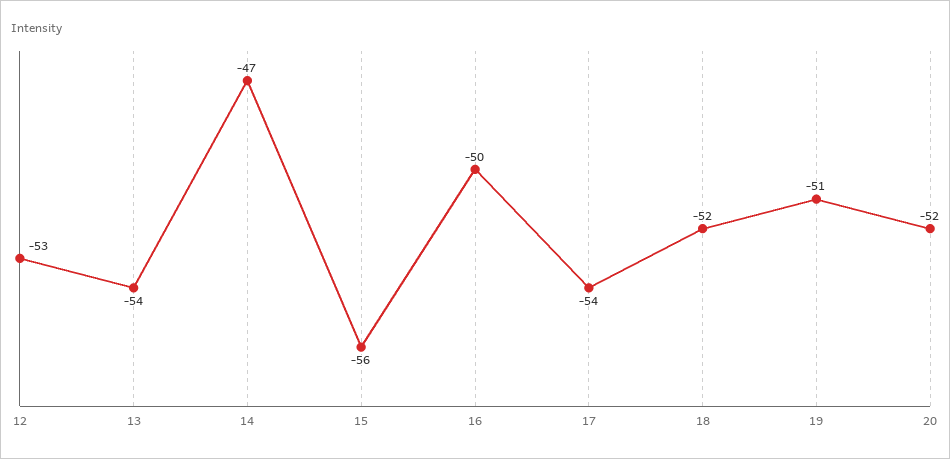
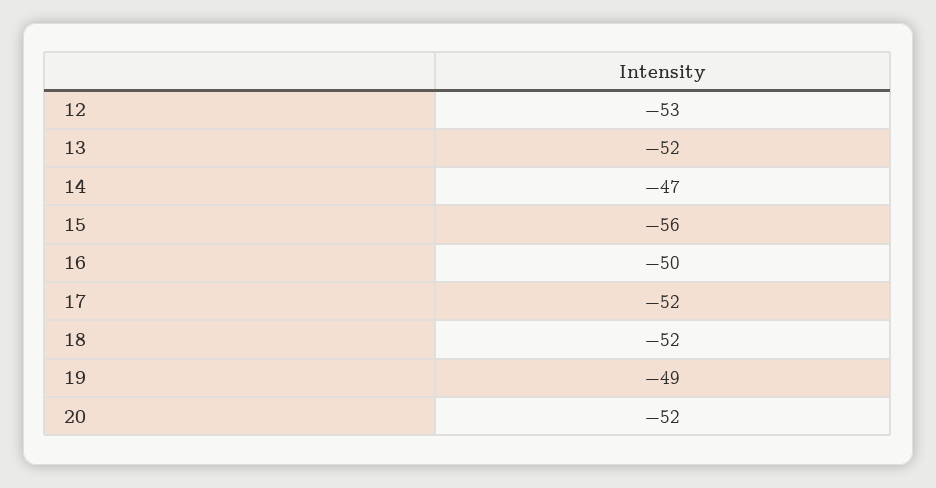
  {
    "12": -53,
-   "13": -54,
+   "13": -52,
    "14": -47,
    "15": -56,
    "16": -50,
-   "17": -54,
+   "17": -52,
    "18": -52,
-   "19": -51,
+   "19": -49,
    "20": -52
  }

